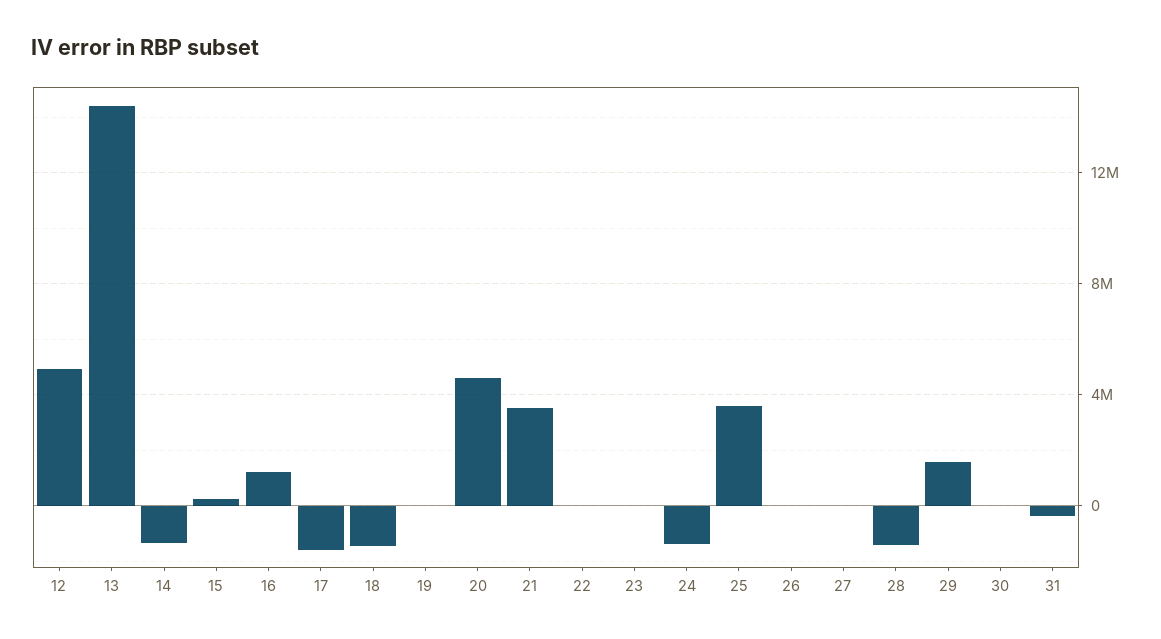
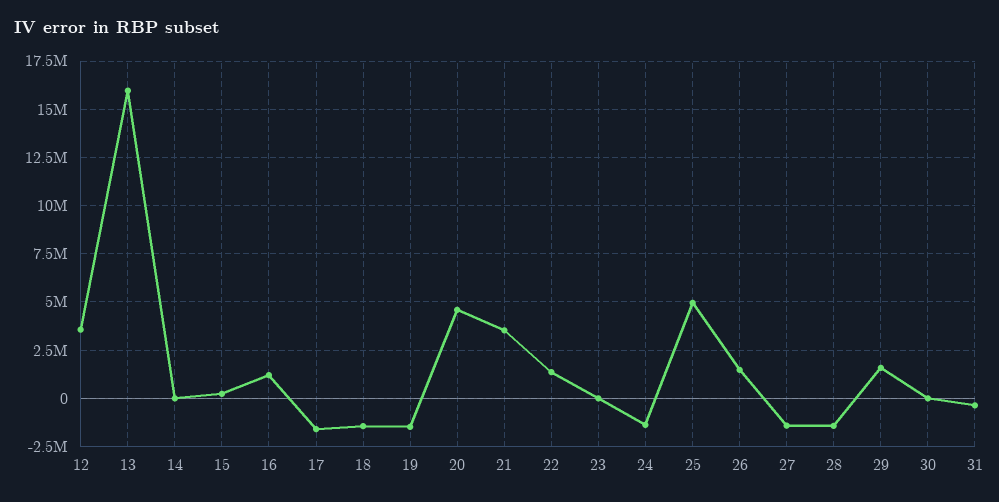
  {
-   "12": 5000000,
+   "12": 3500000,
-   "13": 14500000,
+   "13": 16000000,
-   "14": -1500000,
+   "14": 0,
    "15": 0,
    "16": 1000000,
    "17": -1500000,
    "18": -1500000,
-   "19": 0,
+   "19": -1500000,
    "20": 4500000,
    "21": 3500000,
-   "22": 0,
+   "22": 1500000,
    "23": 0,
    "24": -1500000,
-   "25": 3500000,
+   "25": 5000000,
-   "26": 0,
+   "26": 1500000,
-   "27": 0,
+   "27": -1500000,
    "28": -1500000,
    "29": 1500000,
    "30": 0,
    "31": -500000
  }

